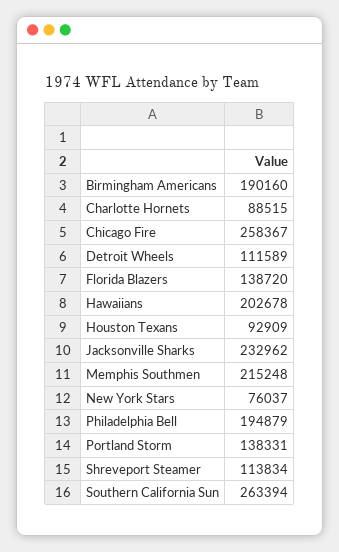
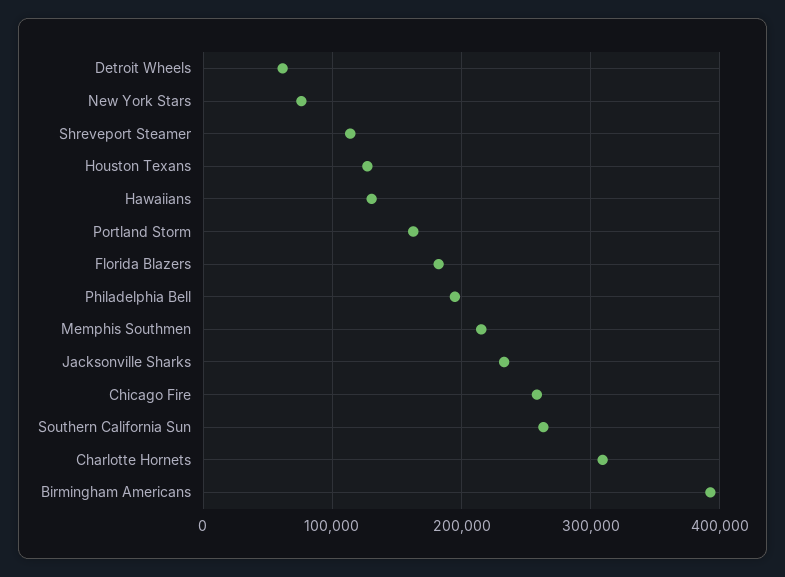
  {
-   "Birmingham Americans": 190160,
+   "Birmingham Americans": 390000,
-   "Charlotte Hornets": 88515,
+   "Charlotte Hornets": 310000,
    "Chicago Fire": 258367,
-   "Detroit Wheels": 111589,
+   "Detroit Wheels": 60000,
-   "Florida Blazers": 138720,
+   "Florida Blazers": 180000,
-   "Hawaiians": 202678,
+   "Hawaiians": 130000,
-   "Houston Texans": 92909,
+   "Houston Texans": 130000,
    "Jacksonville Sharks": 232962,
    "Memphis Southmen": 215248,
    "New York Stars": 76037,
    "Philadelphia Bell": 194879,
-   "Portland Storm": 138331,
+   "Portland Storm": 160000,
    "Shreveport Steamer": 113834,
    "Southern California Sun": 263394
  }

